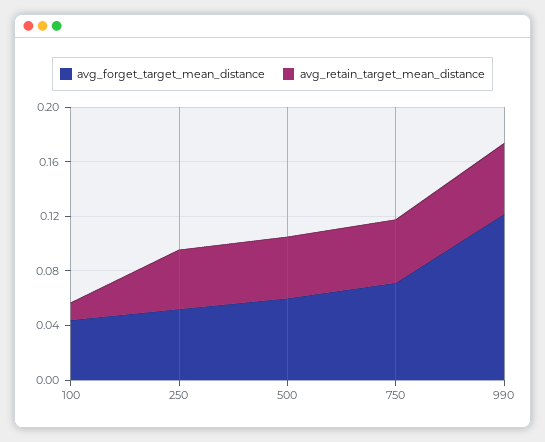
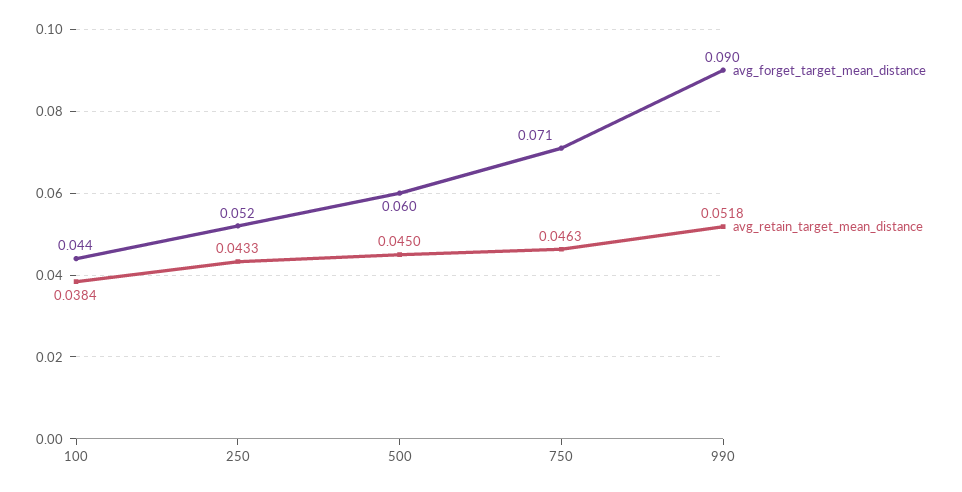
  {
    "avg_forget_target_mean_distance": {
      "100": 0.044,
      "250": 0.052,
      "500": 0.06,
      "750": 0.071,
-     "990": 0.12
+     "990": 0.09
    },
    "avg_retain_target_mean_distance": {
-     "100": 0.01,
+     "100": 0.0384,
      "250": 0.0433,
      "500": 0.045,
      "750": 0.0463,
      "990": 0.0518
    }
  }

